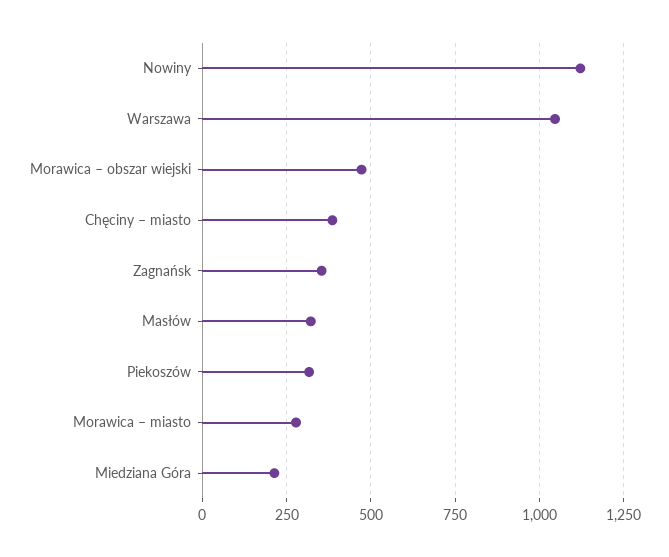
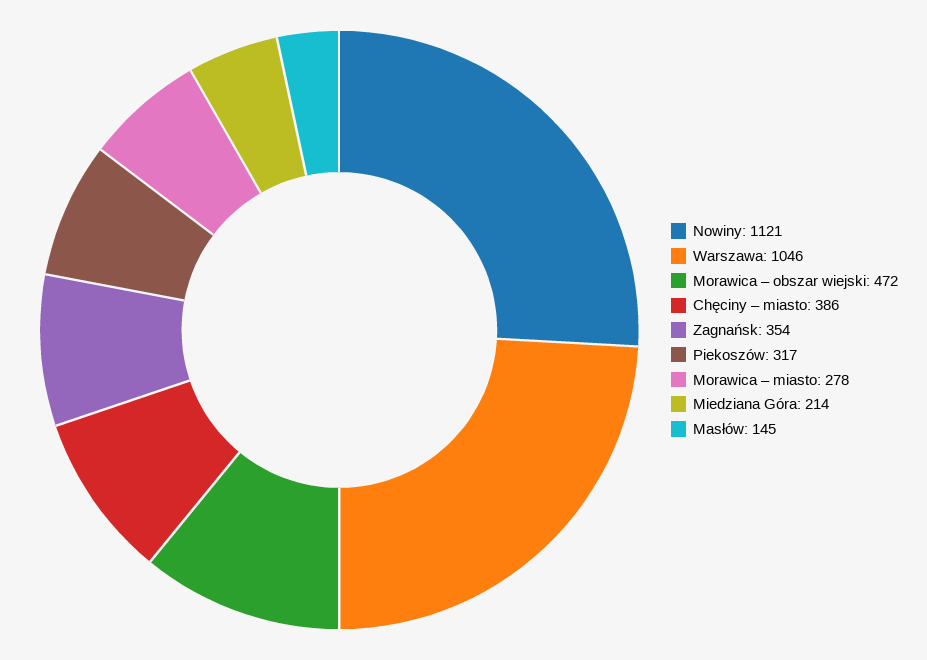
  {
    "Nowiny": 1121,
    "Warszawa": 1046,
    "Morawica – obszar wiejski": 472,
    "Chęciny – miasto": 386,
    "Zagnańsk": 354,
-   "Masłów": 325,
+   "Masłów": 145,
    "Piekoszów": 317,
    "Morawica – miasto": 278,
    "Miedziana Góra": 214
  }

